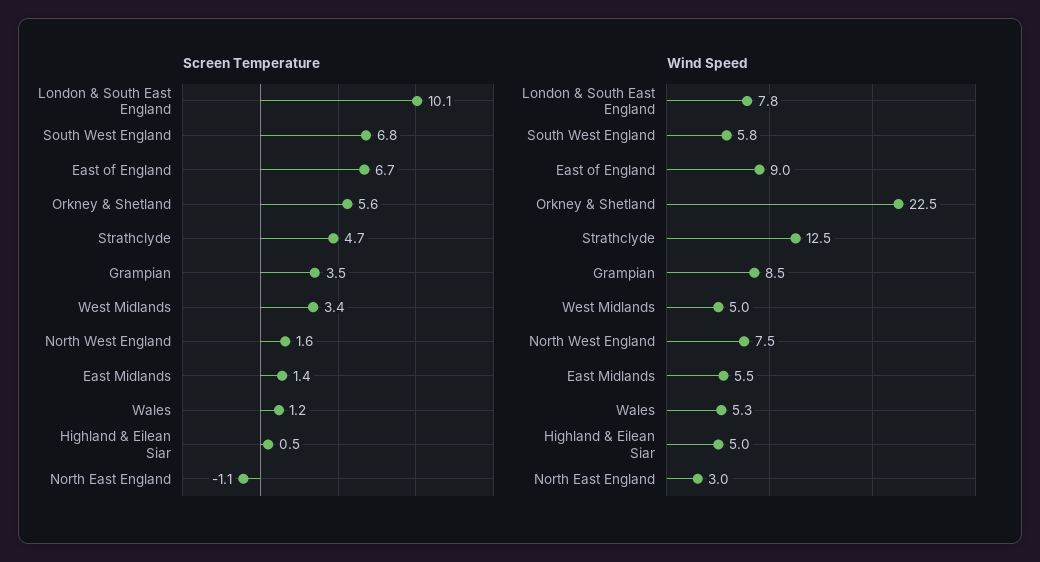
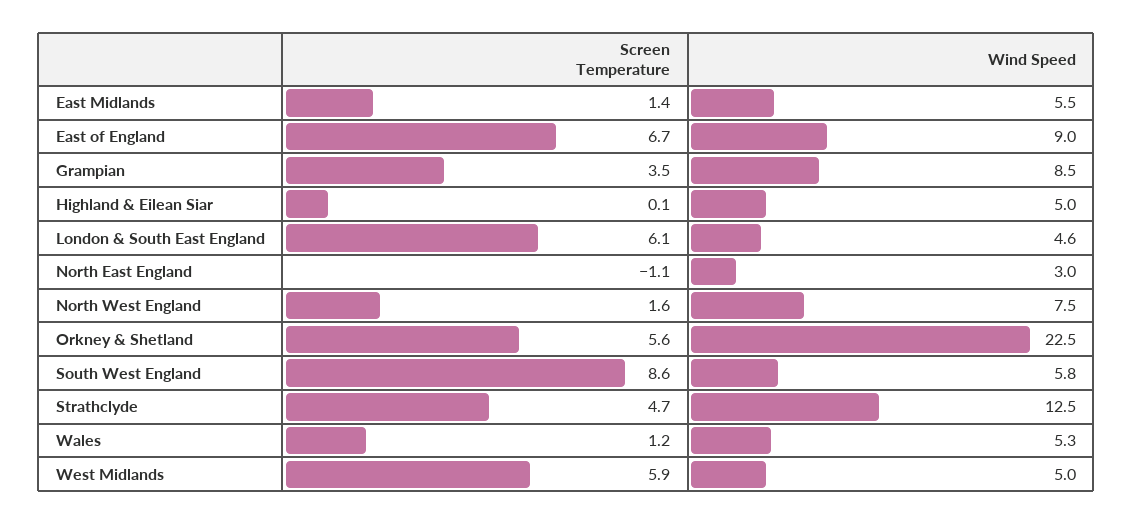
  {
    "Screen Temperature": {
-     "London & South East England": 10.1,
+     "London & South East England": 6.1,
-     "South West England": 6.8,
+     "South West England": 8.6,
      "East of England": 6.7,
      "Orkney & Shetland": 5.6,
      "Strathclyde": 4.7,
      "Grampian": 3.5,
-     "West Midlands": 3.4,
+     "West Midlands": 5.9,
      "North West England": 1.6,
      "East Midlands": 1.4,
      "Wales": 1.2,
-     "Highland & Eilean Siar": 0.5,
+     "Highland & Eilean Siar": 0.1,
      "North East England": -1.1
    },
    "Wind Speed": {
-     "London & South East England": 7.8,
+     "London & South East England": 4.6,
      "South West England": 5.8,
      "East of England": 9,
      "Orkney & Shetland": 22.5,
      "Strathclyde": 12.5,
      "Grampian": 8.5,
      "West Midlands": 5,
      "North West England": 7.5,
      "East Midlands": 5.5,
      "Wales": 5.3,
      "Highland & Eilean Siar": 5,
      "North East England": 3
    }
  }

